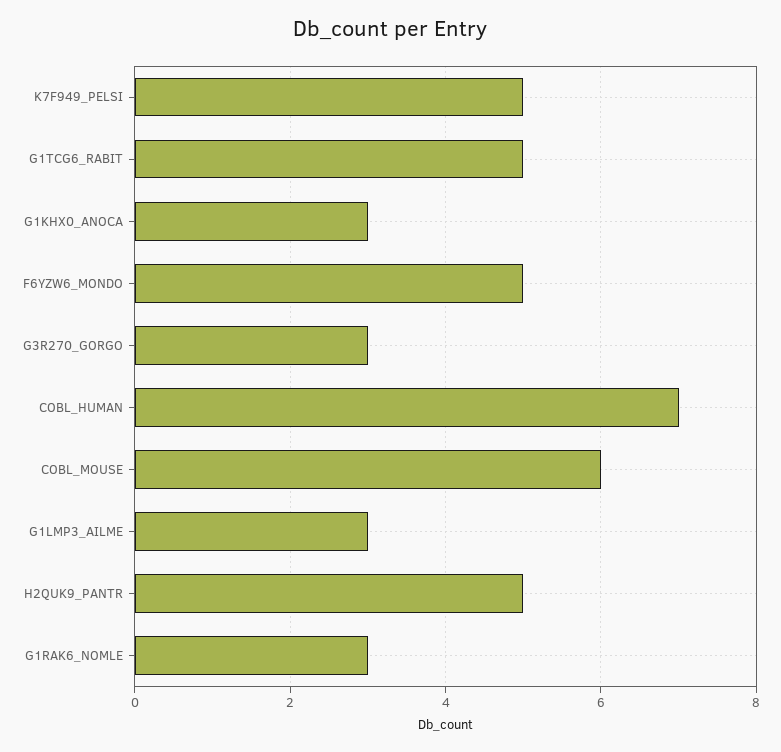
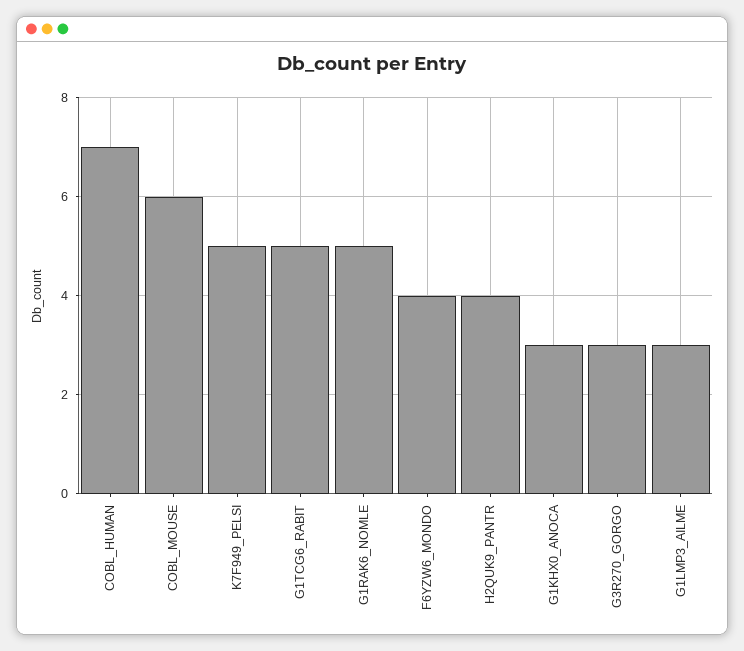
  {
    "K7F949_PELSI": 5,
    "G1TCG6_RABIT": 5,
    "G1KHX0_ANOCA": 3,
-   "F6YZW6_MONDO": 5,
+   "F6YZW6_MONDO": 4,
    "G3R270_GORGO": 3,
    "COBL_HUMAN": 7,
    "COBL_MOUSE": 6,
    "G1LMP3_AILME": 3,
-   "H2QUK9_PANTR": 5,
+   "H2QUK9_PANTR": 4,
-   "G1RAK6_NOMLE": 3
+   "G1RAK6_NOMLE": 5
  }

